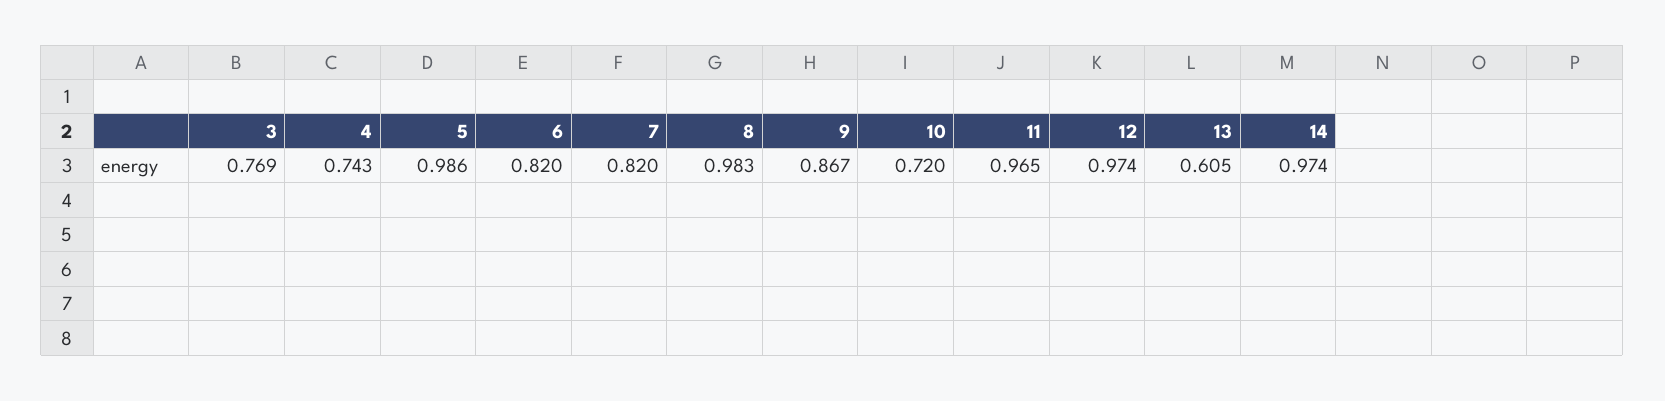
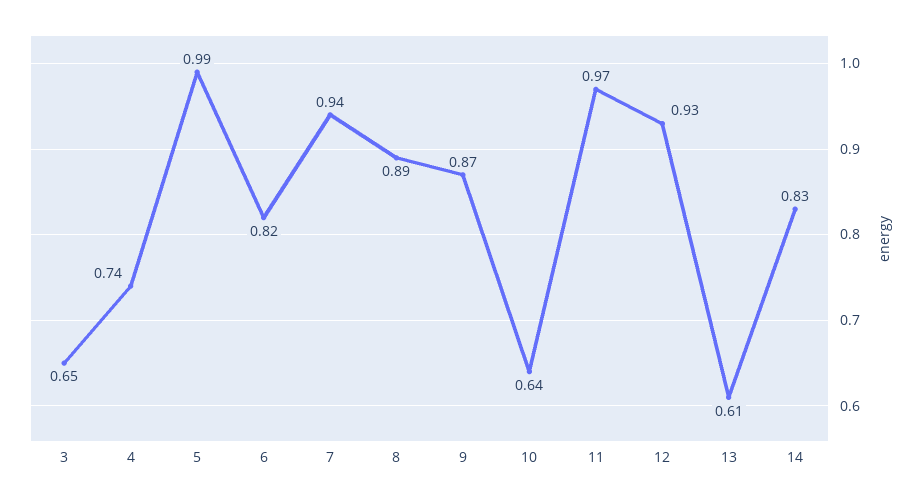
  {
-   "3": 0.769,
+   "3": 0.65,
    "4": 0.743,
    "5": 0.986,
    "6": 0.82,
-   "7": 0.82,
+   "7": 0.94,
-   "8": 0.983,
+   "8": 0.89,
    "9": 0.867,
-   "10": 0.72,
+   "10": 0.64,
    "11": 0.965,
-   "12": 0.974,
+   "12": 0.93,
    "13": 0.605,
-   "14": 0.974
+   "14": 0.83
  }

